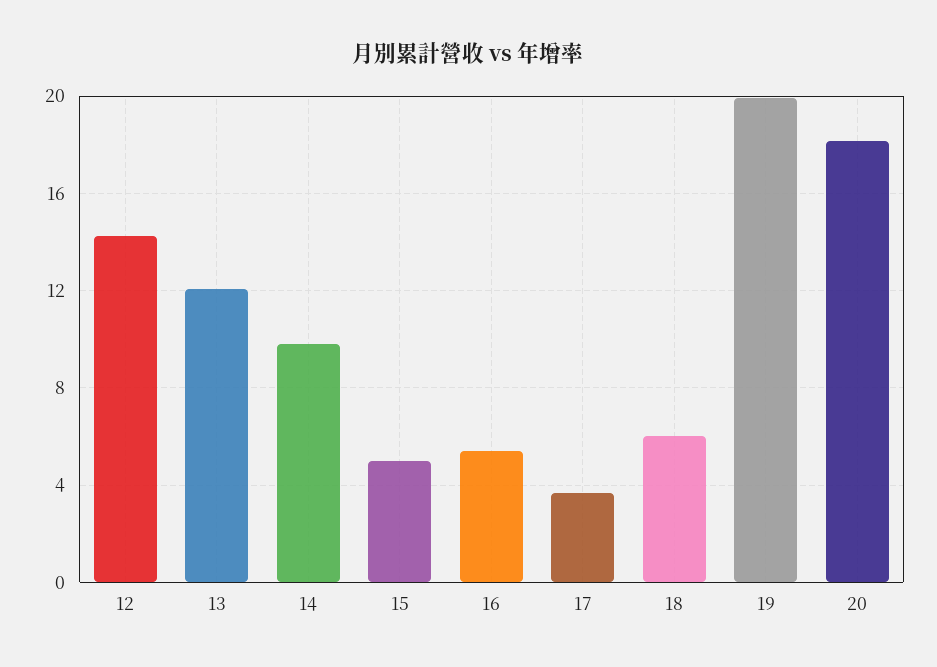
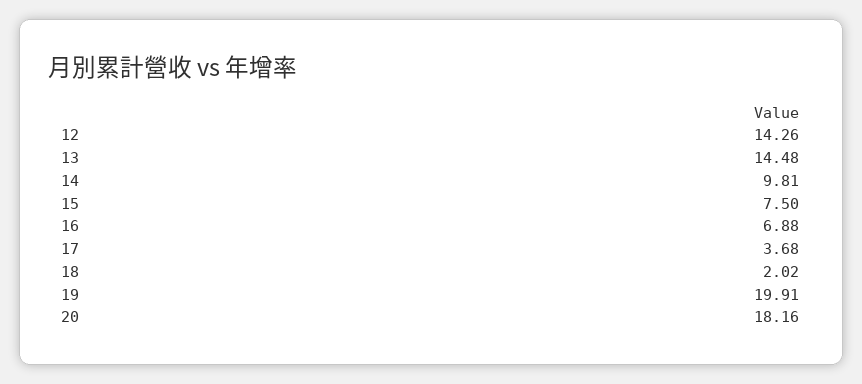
  {
    "12": 14.26,
-   "13": 12,
+   "13": 14.48,
    "14": 9.81,
-   "15": 5,
+   "15": 7.5,
-   "16": 5.5,
+   "16": 6.88,
    "17": 3.68,
-   "18": 6,
+   "18": 2.02,
    "19": 19.91,
    "20": 18.16
  }

